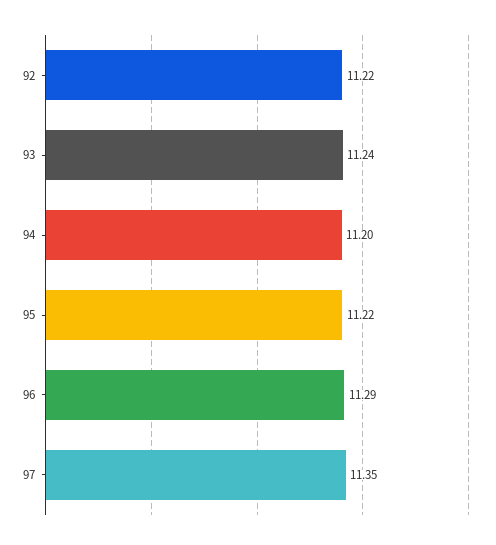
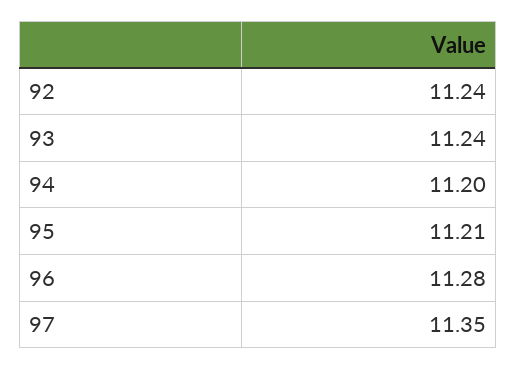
  {
-   "92": 11.22,
+   "92": 11.24,
    "93": 11.24,
    "94": 11.2,
-   "95": 11.22,
+   "95": 11.21,
-   "96": 11.29,
+   "96": 11.28,
    "97": 11.35
  }

